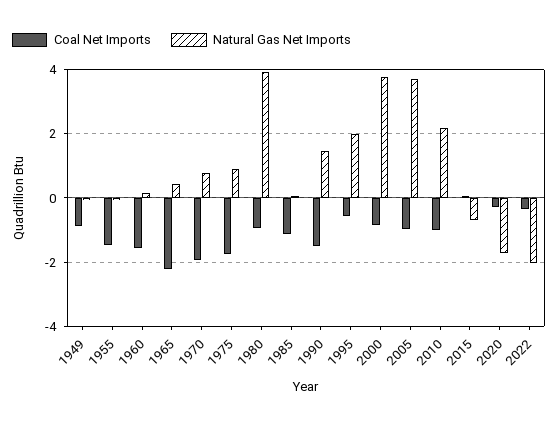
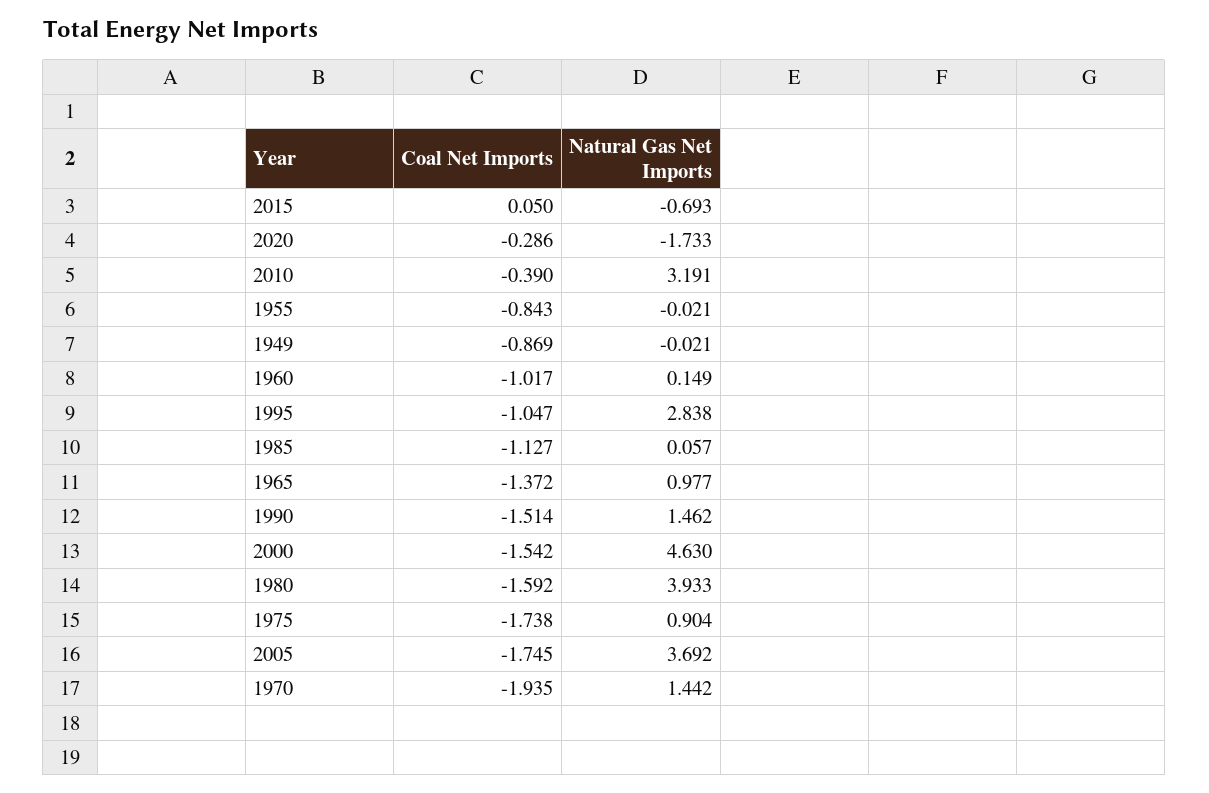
  {
    "Coal Net Imports": {
      "1949": -0.869,
-     "1955": -1.4,
+     "1955": -0.843,
-     "1960": -1.6,
+     "1960": -1.017,
-     "1965": -2.2,
+     "1965": -1.372,
      "1970": -1.935,
      "1975": -1.738,
-     "1980": -1,
+     "1980": -1.592,
      "1985": -1.127,
      "1990": -1.514,
-     "1995": -0.6,
+     "1995": -1.047,
-     "2000": -0.8,
+     "2000": -1.542,
-     "2005": -1,
+     "2005": -1.745,
-     "2010": -1,
+     "2010": -0.39,
      "2015": 0.05,
-     "2020": -0.286,
+     "2020": -0.286
-     "2022": -0.4
    },
    "Natural Gas Net Imports": {
      "1949": -0.021,
      "1955": -0.021,
      "1960": 0.149,
-     "1965": 0.4,
+     "1965": 0.977,
-     "1970": 0.8,
+     "1970": 1.442,
      "1975": 0.904,
      "1980": 3.933,
      "1985": 0.057,
      "1990": 1.462,
-     "1995": 2,
+     "1995": 2.838,
-     "2000": 3.8,
+     "2000": 4.63,
      "2005": 3.692,
-     "2010": 2.2,
+     "2010": 3.191,
      "2015": -0.693,
-     "2020": -1.733,
+     "2020": -1.733
-     "2022": -2
    }
  }

